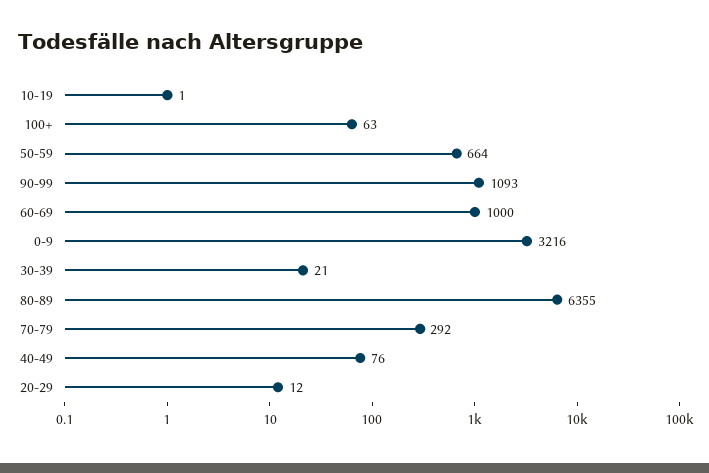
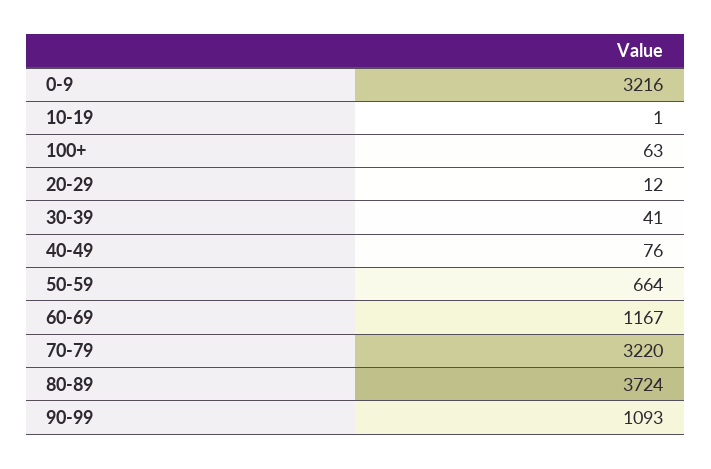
  {
    "10-19": 1,
    "100+": 63,
    "50-59": 664,
    "90-99": 1093,
-   "60-69": 1000,
+   "60-69": 1167,
    "0-9": 3216,
-   "30-39": 21,
+   "30-39": 41,
-   "80-89": 6355,
+   "80-89": 3724,
-   "70-79": 292,
+   "70-79": 3220,
    "40-49": 76,
    "20-29": 12
  }

